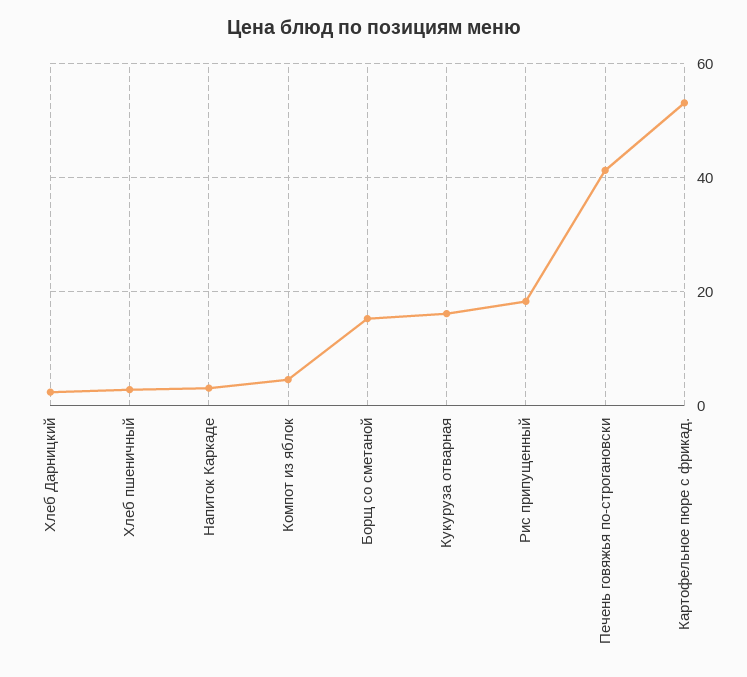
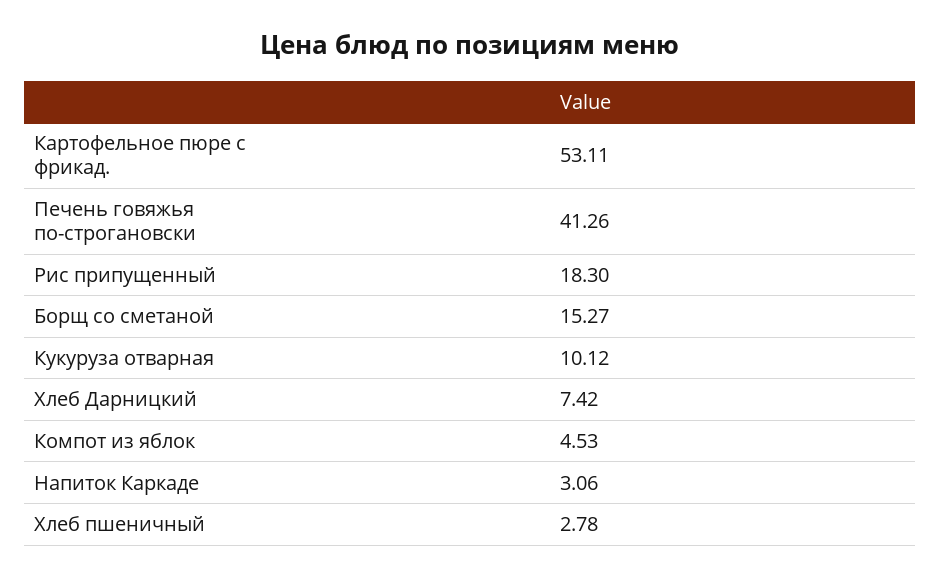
  {
-   "Хлеб Дарницкий": 2,
+   "Хлеб Дарницкий": 7.42,
    "Хлеб пшеничный": 2.78,
    "Напиток Каркаде": 3.06,
    "Компот из яблок": 4.53,
    "Борщ со сметаной": 15.27,
-   "Кукуруза отварная": 16,
+   "Кукуруза отварная": 10.12,
    "Рис припущенный": 18.3,
    "Печень говяжья по-строгановски": 41.26,
    "Картофельное пюре с фрикад.": 53.11
  }

